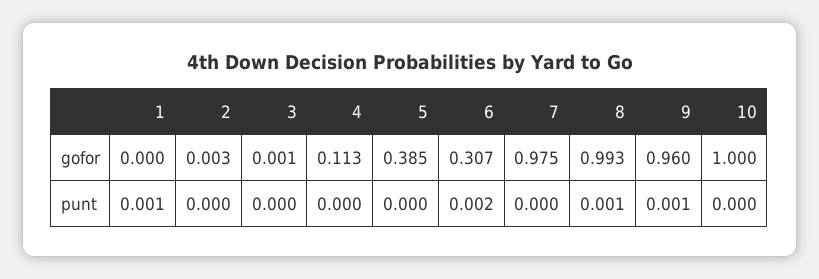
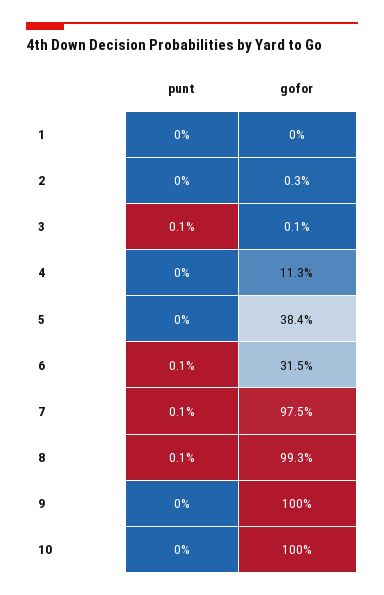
  {
    "1": {
      "gofor": 0,
-     "punt": 0.001
+     "punt": 0
    },
    "2": {
      "gofor": 0.003,
      "punt": 0
    },
    "3": {
      "gofor": 0.001,
-     "punt": 0
+     "punt": 0.001
    },
    "4": {
      "gofor": 0.113,
      "punt": 0
    },
    "5": {
-     "gofor": 0.385,
+     "gofor": 0.384,
      "punt": 0
    },
    "6": {
-     "gofor": 0.307,
+     "gofor": 0.315,
-     "punt": 0.002
+     "punt": 0.001
    },
    "7": {
      "gofor": 0.975,
-     "punt": 0
+     "punt": 0.001
    },
    "8": {
      "gofor": 0.993,
      "punt": 0.001
    },
    "9": {
-     "gofor": 0.96,
+     "gofor": 1,
-     "punt": 0.001
+     "punt": 0
    },
    "10": {
      "gofor": 1,
      "punt": 0
    }
  }

